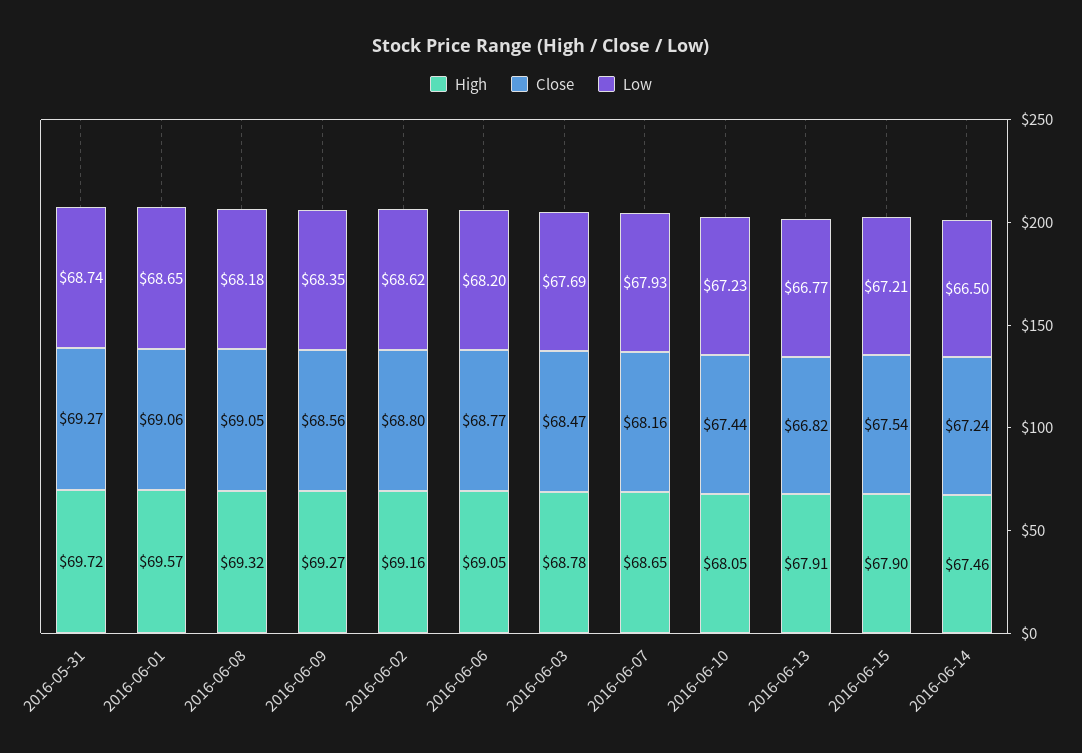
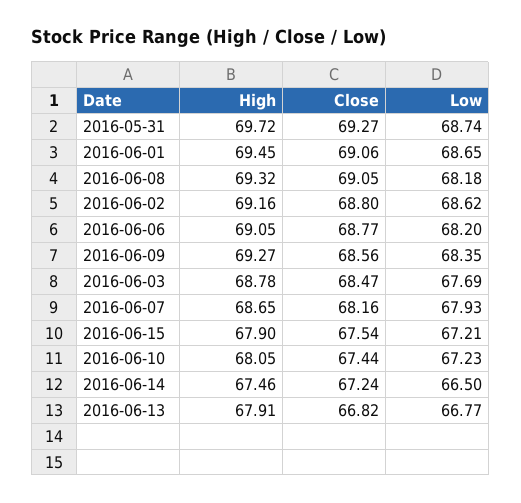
  {
    "High": {
      "2016-05-31": 69.72,
-     "2016-06-01": 69.57,
+     "2016-06-01": 69.45,
      "2016-06-08": 69.32,
      "2016-06-09": 69.27,
      "2016-06-02": 69.16,
      "2016-06-06": 69.05,
      "2016-06-03": 68.78,
      "2016-06-07": 68.65,
      "2016-06-10": 68.05,
      "2016-06-13": 67.91,
      "2016-06-15": 67.9,
      "2016-06-14": 67.46
    },
    "Close": {
      "2016-05-31": 69.27,
      "2016-06-01": 69.06,
      "2016-06-08": 69.05,
      "2016-06-09": 68.56,
      "2016-06-02": 68.8,
      "2016-06-06": 68.77,
      "2016-06-03": 68.47,
      "2016-06-07": 68.16,
      "2016-06-10": 67.44,
      "2016-06-13": 66.82,
      "2016-06-15": 67.54,
      "2016-06-14": 67.24
    },
    "Low": {
      "2016-05-31": 68.74,
      "2016-06-01": 68.65,
      "2016-06-08": 68.18,
      "2016-06-09": 68.35,
      "2016-06-02": 68.62,
      "2016-06-06": 68.2,
      "2016-06-03": 67.69,
      "2016-06-07": 67.93,
      "2016-06-10": 67.23,
      "2016-06-13": 66.77,
      "2016-06-15": 67.21,
      "2016-06-14": 66.5
    }
  }

